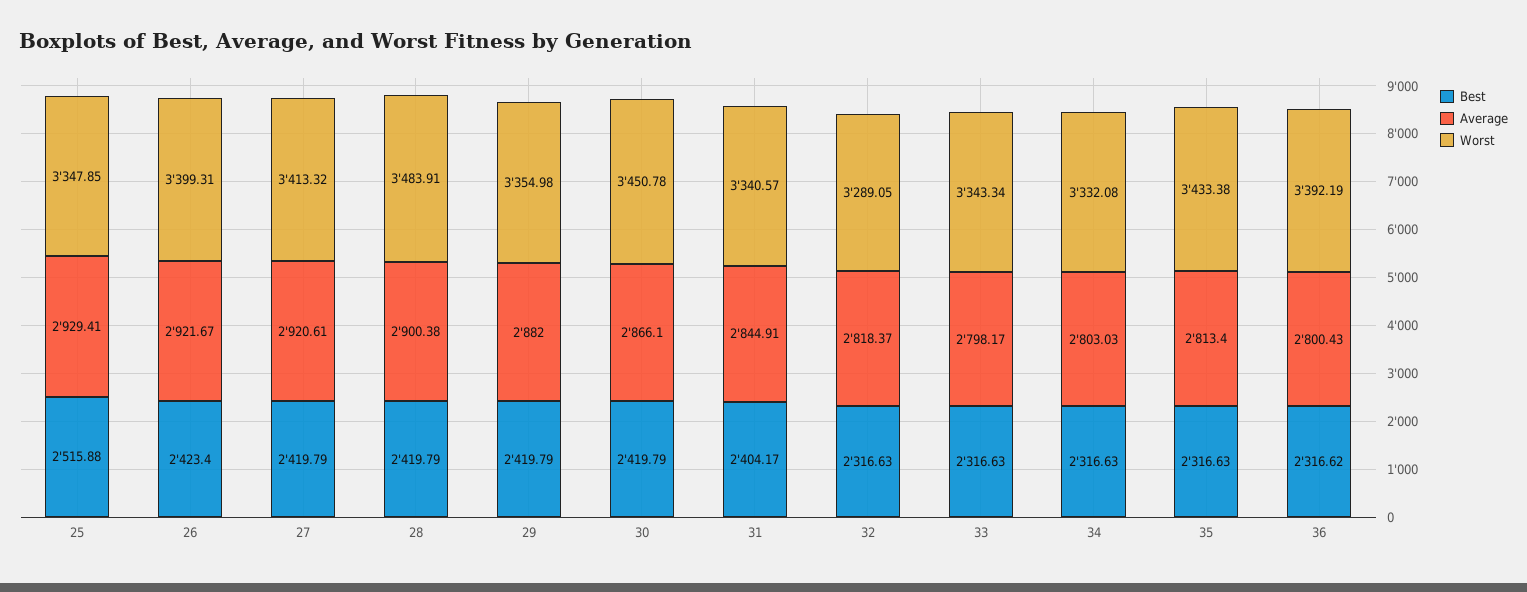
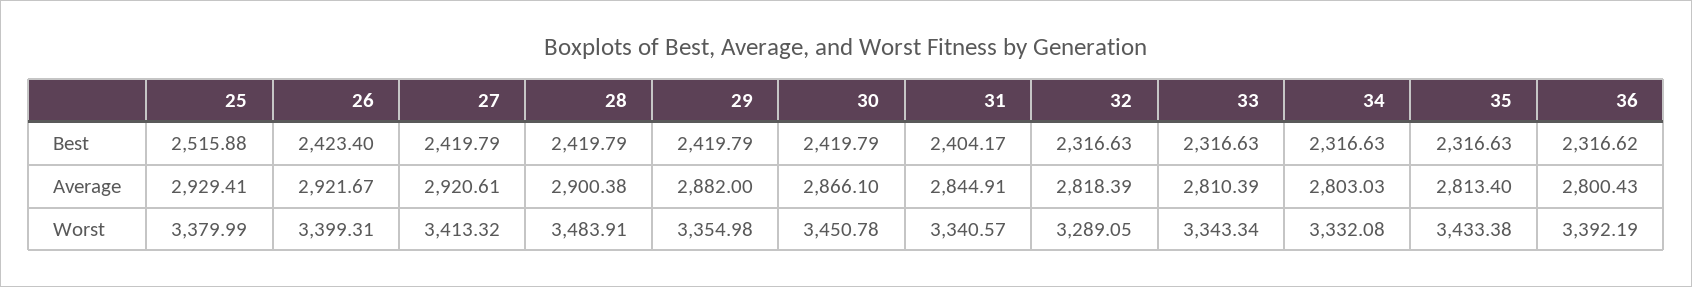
  {
    "Best": {
      "25": 2515.88,
      "26": 2423.4,
      "27": 2419.79,
      "28": 2419.79,
      "29": 2419.79,
      "30": 2419.79,
      "31": 2404.17,
      "32": 2316.63,
      "33": 2316.63,
      "34": 2316.63,
      "35": 2316.63,
      "36": 2316.62
    },
    "Average": {
      "25": 2929.41,
      "26": 2921.67,
      "27": 2920.61,
      "28": 2900.38,
      "29": 2882,
      "30": 2866.1,
      "31": 2844.91,
-     "32": 2818.37,
+     "32": 2818.39,
-     "33": 2798.17,
+     "33": 2810.39,
      "34": 2803.03,
      "35": 2813.4,
      "36": 2800.43
    },
    "Worst": {
-     "25": 3347.85,
+     "25": 3379.99,
      "26": 3399.31,
      "27": 3413.32,
      "28": 3483.91,
      "29": 3354.98,
      "30": 3450.78,
      "31": 3340.57,
      "32": 3289.05,
      "33": 3343.34,
      "34": 3332.08,
      "35": 3433.38,
      "36": 3392.19
    }
  }

